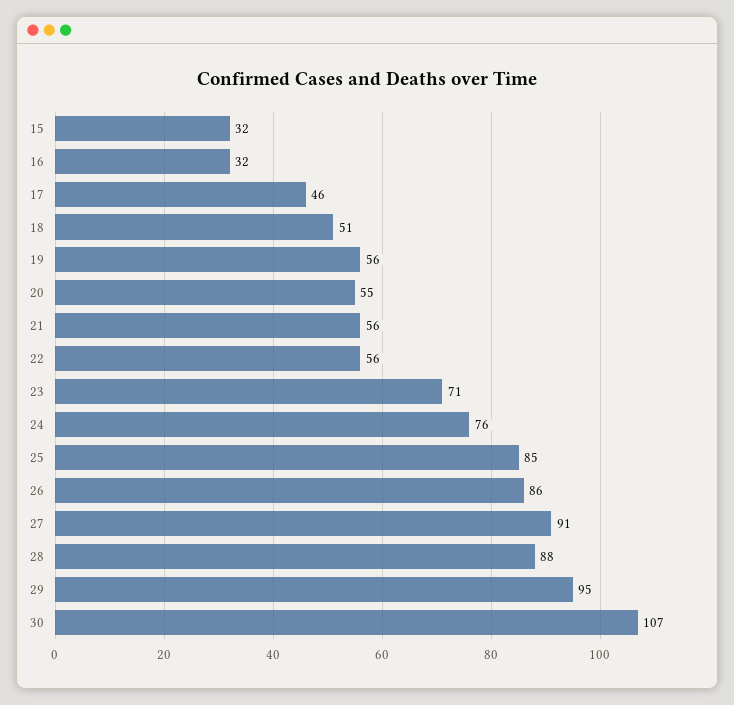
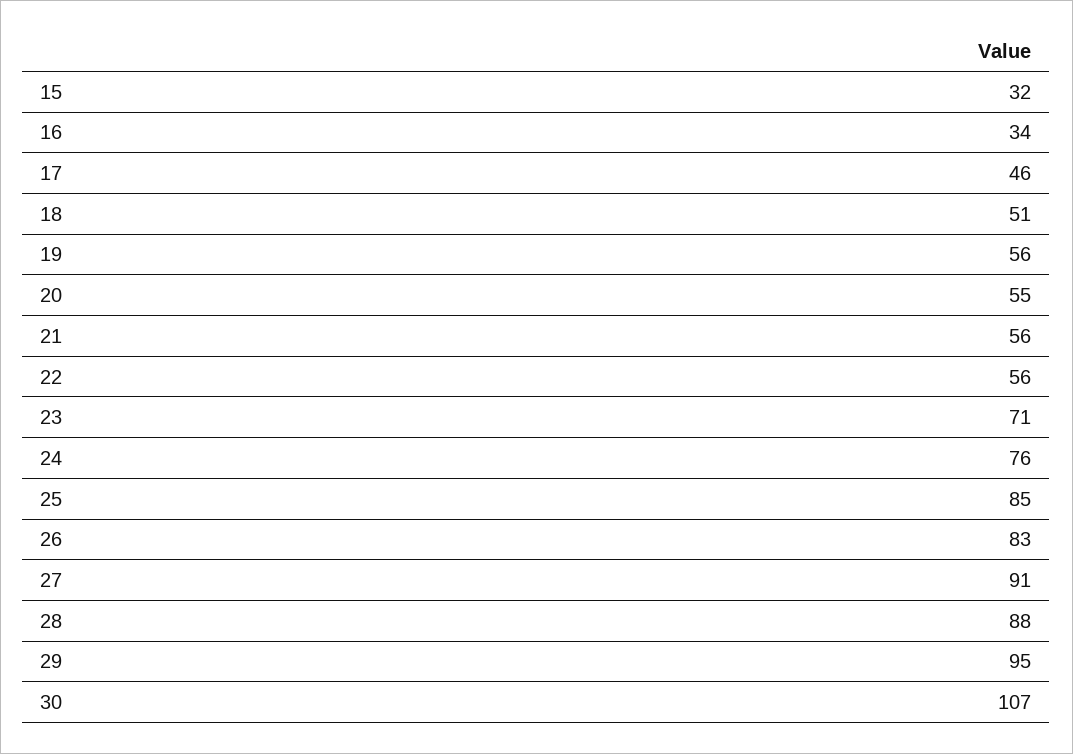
  {
    "15": 32,
-   "16": 32,
+   "16": 34,
    "17": 46,
    "18": 51,
    "19": 56,
    "20": 55,
    "21": 56,
    "22": 56,
    "23": 71,
    "24": 76,
    "25": 85,
-   "26": 86,
+   "26": 83,
    "27": 91,
    "28": 88,
    "29": 95,
    "30": 107
  }

